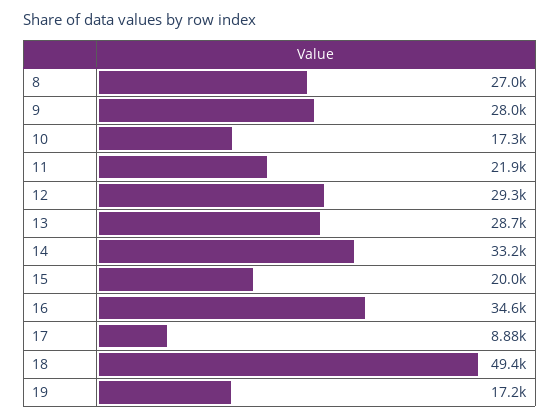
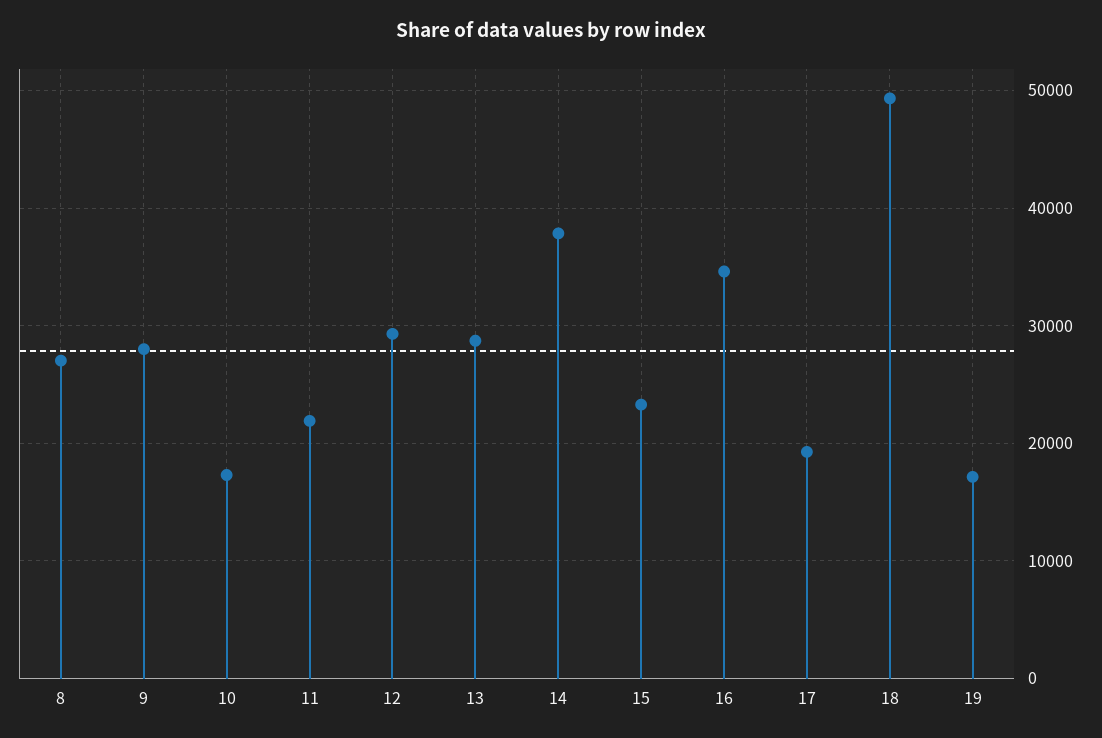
  {
    "8": 27000,
    "9": 28000,
    "10": 17300,
    "11": 21900,
    "12": 29300,
    "13": 28700,
-   "14": 33200,
+   "14": 38000,
-   "15": 20000,
+   "15": 23000,
    "16": 34600,
-   "17": 8880,
+   "17": 19000,
    "18": 49400,
    "19": 17200
  }

